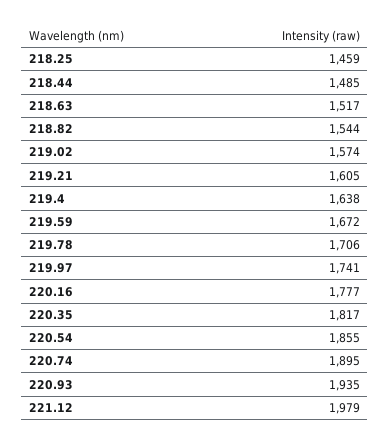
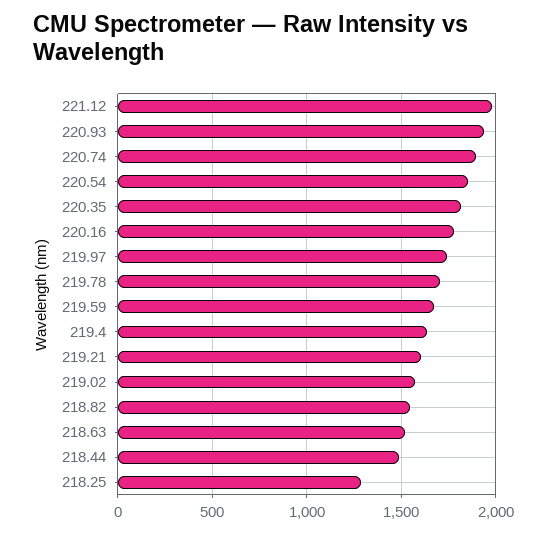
  {
-   "218.25": 1459,
+   "218.25": 1300,
    "218.44": 1485,
    "218.63": 1517,
    "218.82": 1544,
    "219.02": 1574,
    "219.21": 1605,
    "219.4": 1638,
    "219.59": 1672,
    "219.78": 1706,
    "219.97": 1741,
    "220.16": 1777,
    "220.35": 1817,
    "220.54": 1855,
    "220.74": 1895,
    "220.93": 1935,
    "221.12": 1979
  }

